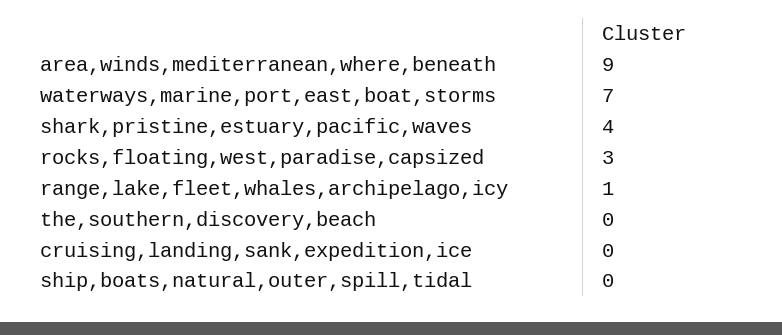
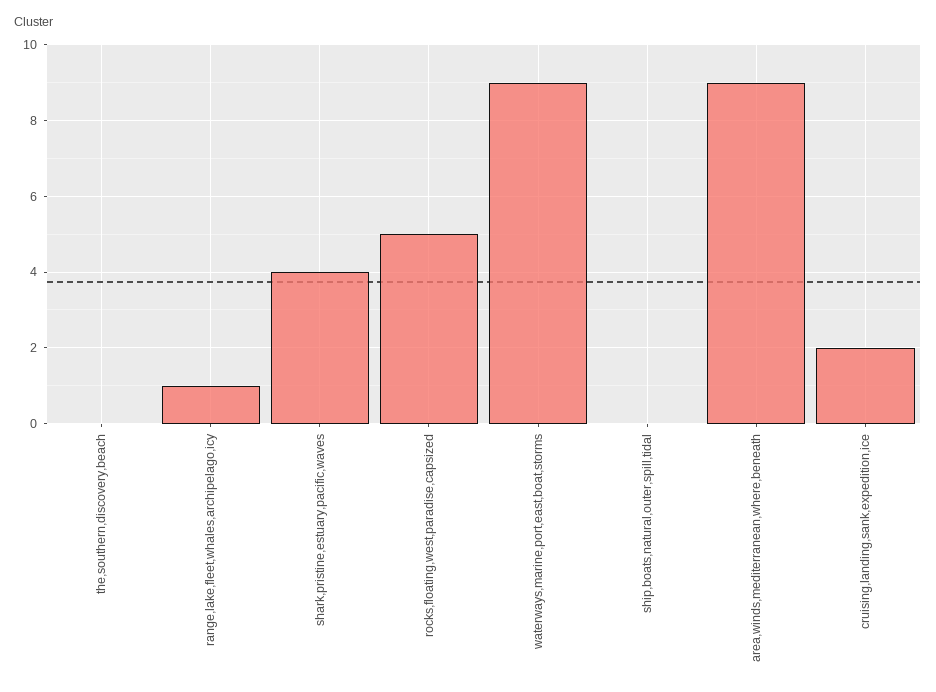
  {
    "area,winds,mediterranean,where,beneath": 9,
-   "waterways,marine,port,east,boat,storms": 7,
+   "waterways,marine,port,east,boat,storms": 9,
    "shark,pristine,estuary,pacific,waves": 4,
-   "rocks,floating,west,paradise,capsized": 3,
+   "rocks,floating,west,paradise,capsized": 5,
    "range,lake,fleet,whales,archipelago,icy": 1,
    "the,southern,discovery,beach": 0,
-   "cruising,landing,sank,expedition,ice": 0,
+   "cruising,landing,sank,expedition,ice": 2,
    "ship,boats,natural,outer,spill,tidal": 0
  }

